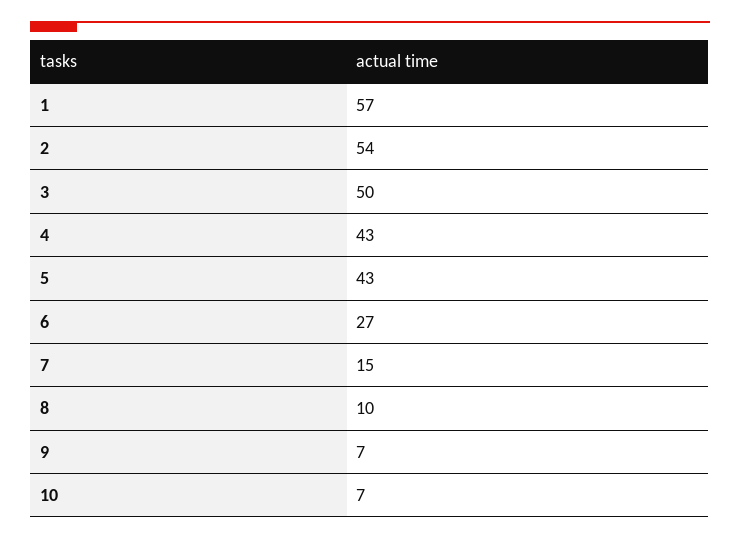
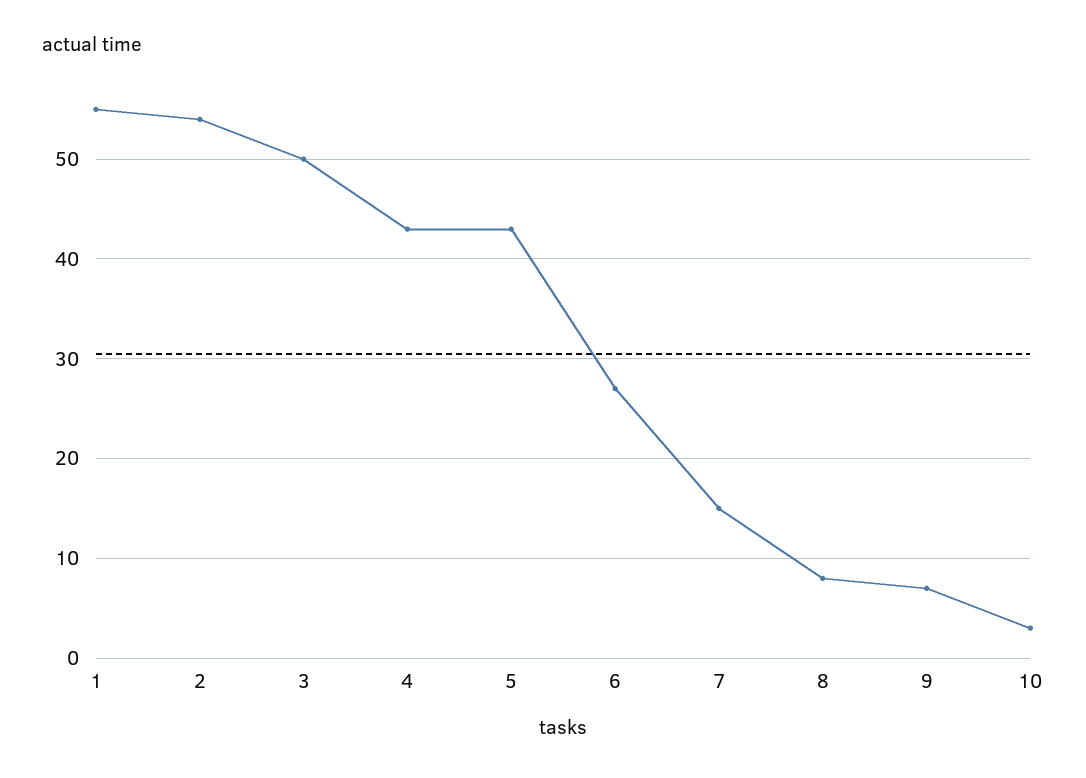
  {
-   "1": 57,
+   "1": 55,
    "2": 54,
    "3": 50,
    "4": 43,
    "5": 43,
    "6": 27,
    "7": 15,
-   "8": 10,
+   "8": 8,
    "9": 7,
-   "10": 7
+   "10": 3
  }

